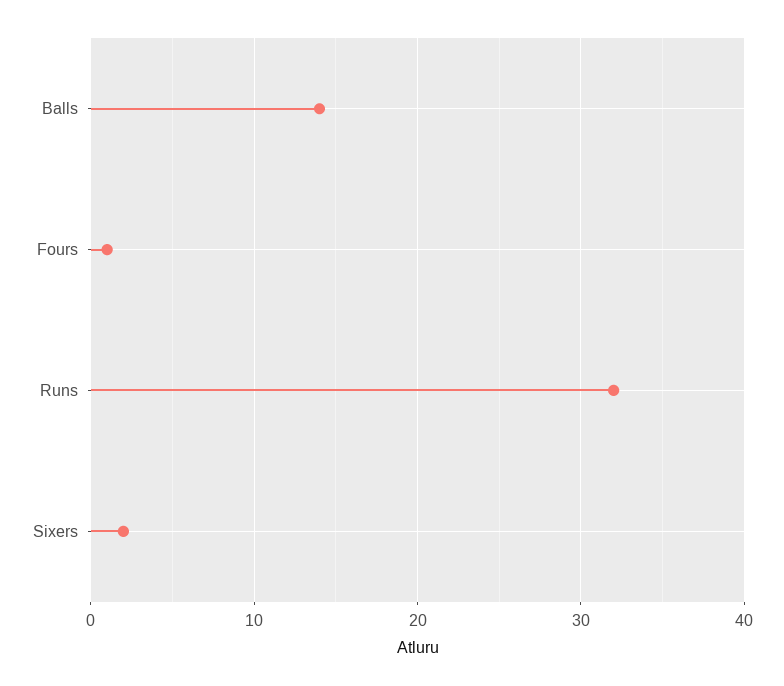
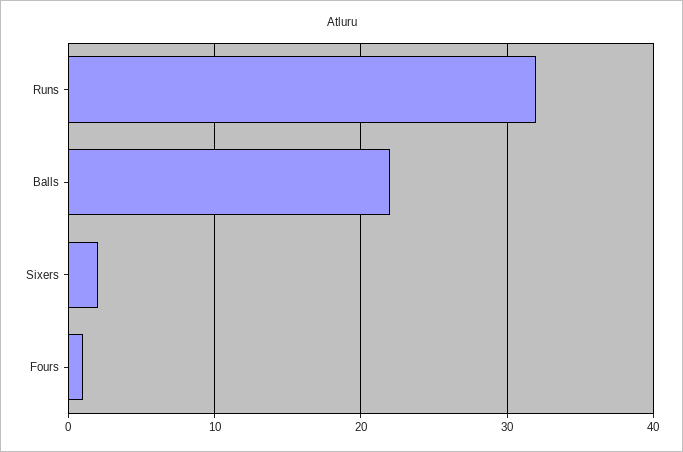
  {
-   "Balls": 14,
+   "Balls": 22,
    "Fours": 1,
    "Runs": 32,
    "Sixers": 2
  }

